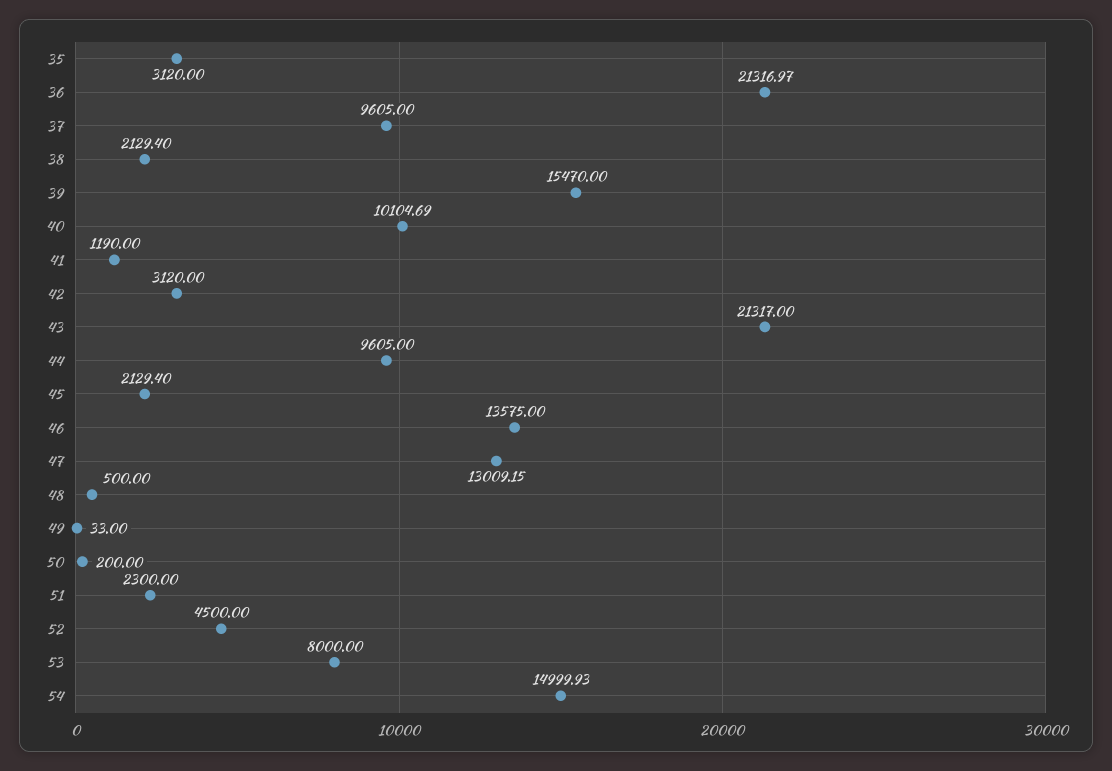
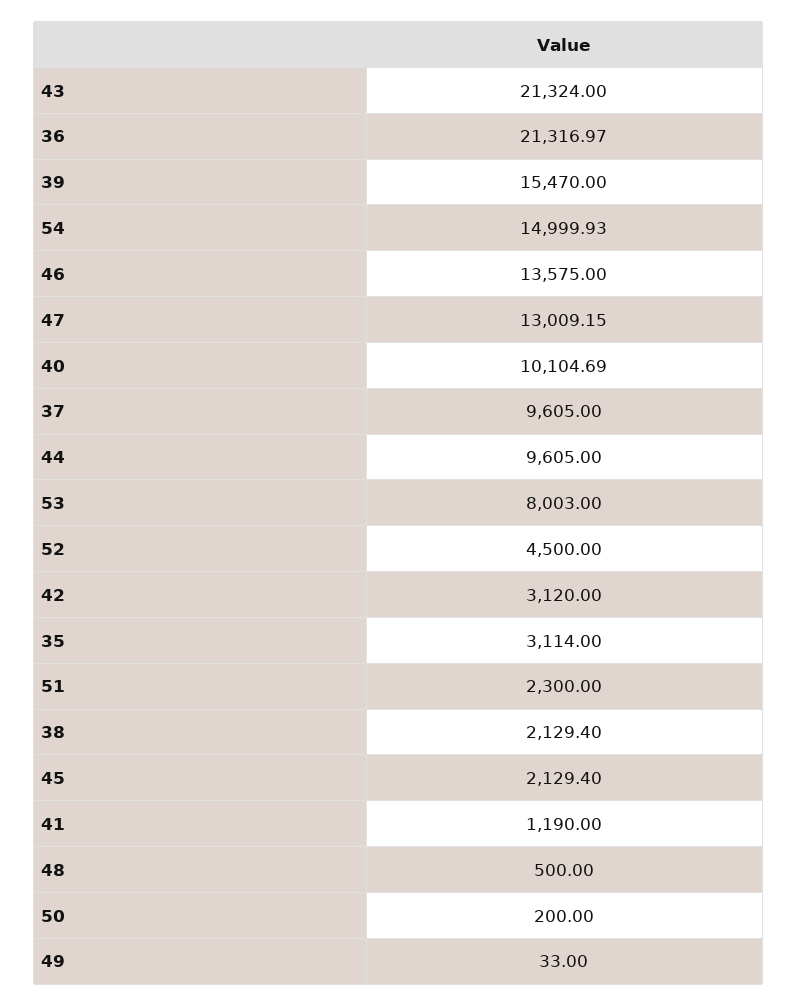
  {
-   "35": 3120,
+   "35": 3114,
    "36": 21316.97,
    "37": 9605,
    "38": 2129.4,
    "39": 15470,
    "40": 10104.69,
    "41": 1190,
    "42": 3120,
-   "43": 21317,
+   "43": 21324,
    "44": 9605,
    "45": 2129.4,
    "46": 13575,
    "47": 13009.15,
    "48": 500,
    "49": 33,
    "50": 200,
    "51": 2300,
    "52": 4500,
-   "53": 8000,
+   "53": 8003,
    "54": 14999.93
  }

